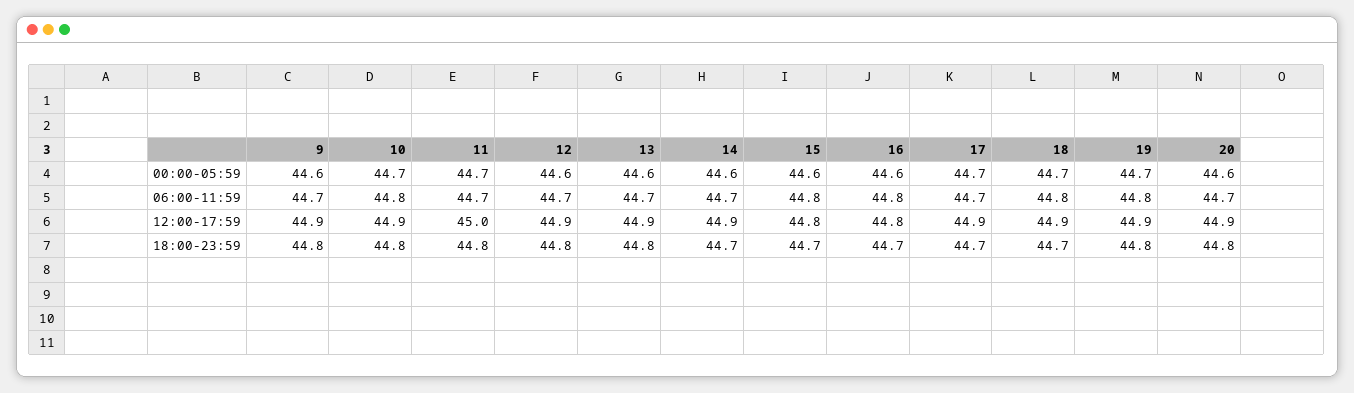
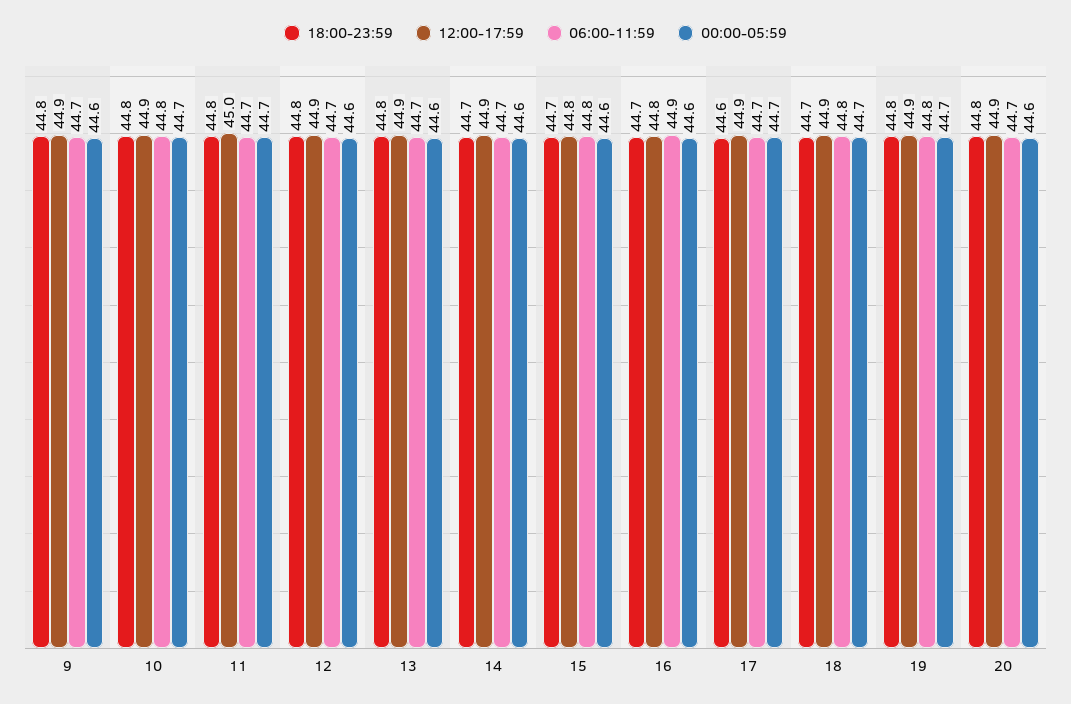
  {
    "00:00-05:59": {
      "9": 44.6,
      "10": 44.7,
      "11": 44.7,
      "12": 44.6,
      "13": 44.6,
      "14": 44.6,
      "15": 44.6,
      "16": 44.6,
      "17": 44.7,
      "18": 44.7,
      "19": 44.7,
      "20": 44.6
    },
    "06:00-11:59": {
      "9": 44.7,
      "10": 44.8,
      "11": 44.7,
      "12": 44.7,
      "13": 44.7,
      "14": 44.7,
      "15": 44.8,
-     "16": 44.8,
+     "16": 44.9,
      "17": 44.7,
      "18": 44.8,
      "19": 44.8,
      "20": 44.7
    },
    "12:00-17:59": {
      "9": 44.9,
      "10": 44.9,
      "11": 45,
      "12": 44.9,
      "13": 44.9,
      "14": 44.9,
      "15": 44.8,
      "16": 44.8,
      "17": 44.9,
      "18": 44.9,
      "19": 44.9,
      "20": 44.9
    },
    "18:00-23:59": {
      "9": 44.8,
      "10": 44.8,
      "11": 44.8,
      "12": 44.8,
      "13": 44.8,
      "14": 44.7,
      "15": 44.7,
      "16": 44.7,
-     "17": 44.7,
+     "17": 44.6,
      "18": 44.7,
      "19": 44.8,
      "20": 44.8
    }
  }

